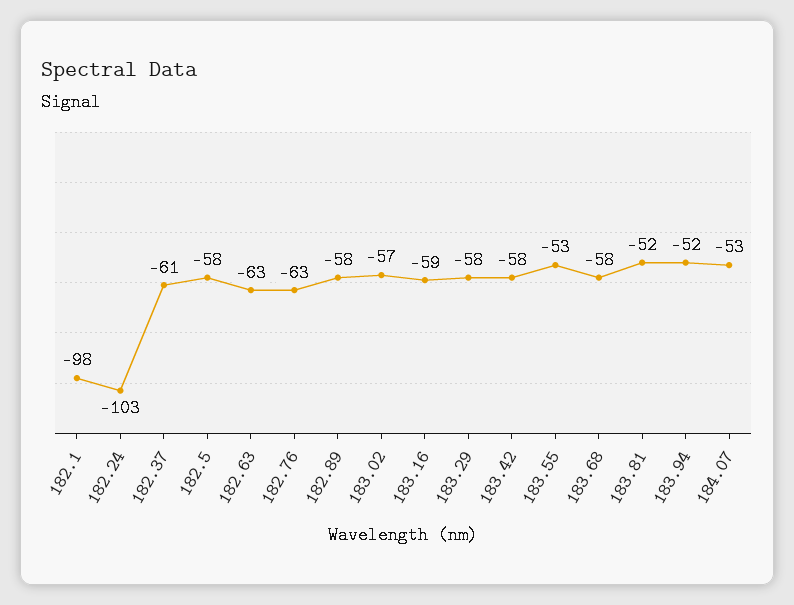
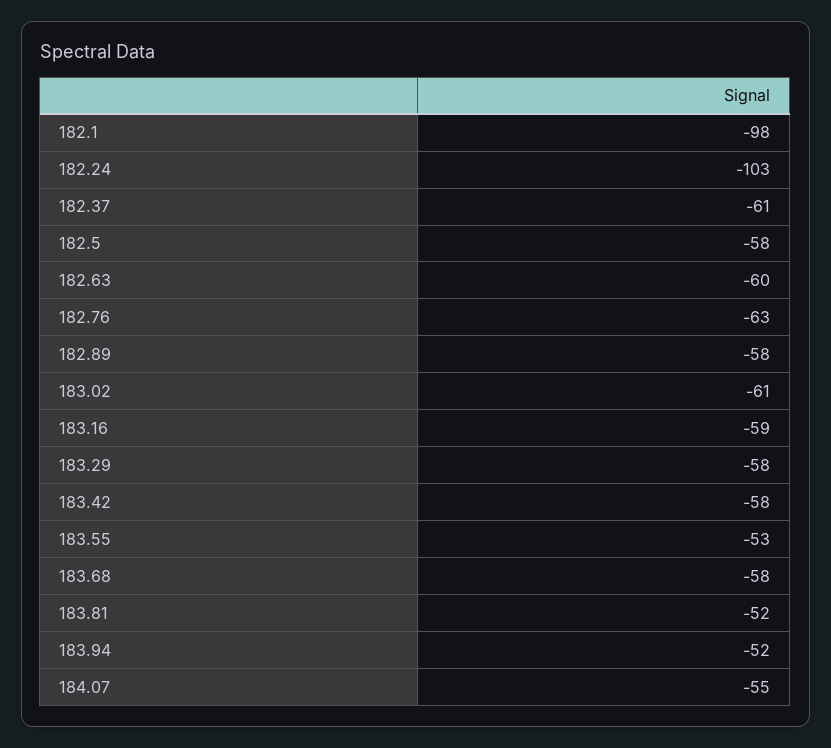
  {
    "182.1": -98,
    "182.24": -103,
    "182.37": -61,
    "182.5": -58,
-   "182.63": -63,
+   "182.63": -60,
    "182.76": -63,
    "182.89": -58,
-   "183.02": -57,
+   "183.02": -61,
    "183.16": -59,
    "183.29": -58,
    "183.42": -58,
    "183.55": -53,
    "183.68": -58,
    "183.81": -52,
    "183.94": -52,
-   "184.07": -53
+   "184.07": -55
  }

